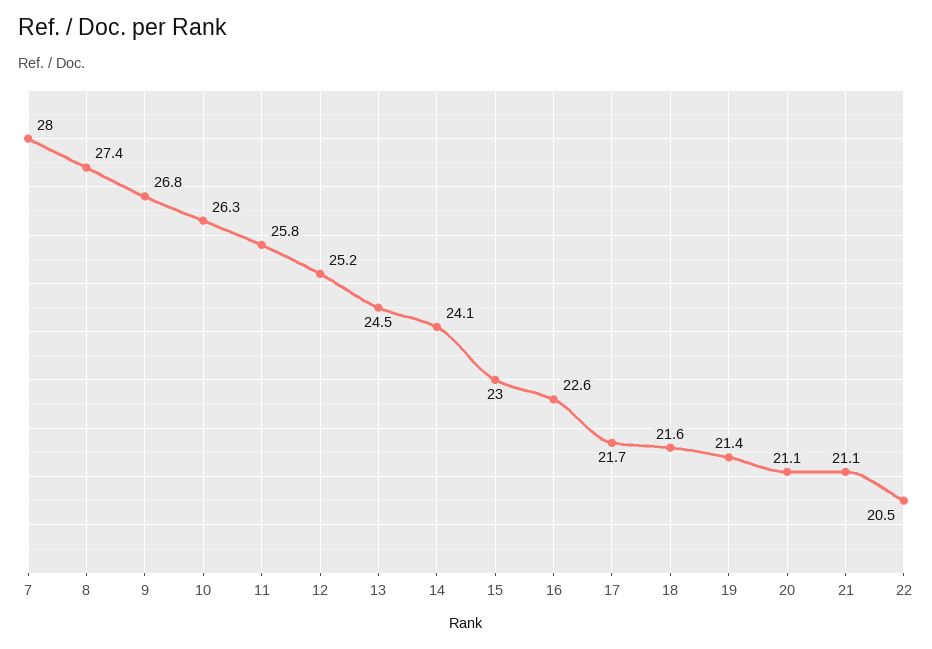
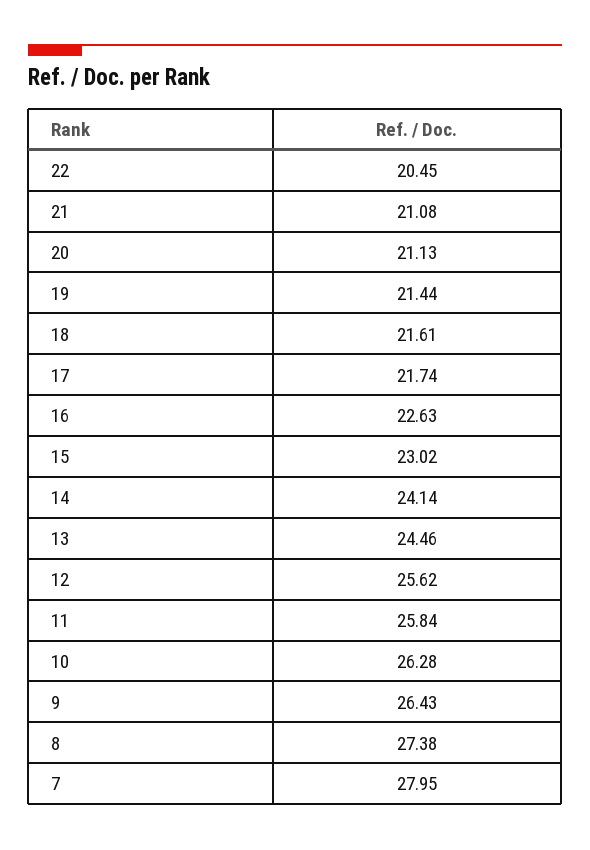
  {
    "7": 27.95,
    "8": 27.38,
-   "9": 26.8,
+   "9": 26.43,
    "10": 26.28,
    "11": 25.84,
-   "12": 25.2,
+   "12": 25.62,
    "13": 24.46,
    "14": 24.14,
    "15": 23.02,
    "16": 22.63,
    "17": 21.74,
    "18": 21.61,
    "19": 21.44,
    "20": 21.13,
    "21": 21.08,
    "22": 20.45
  }

